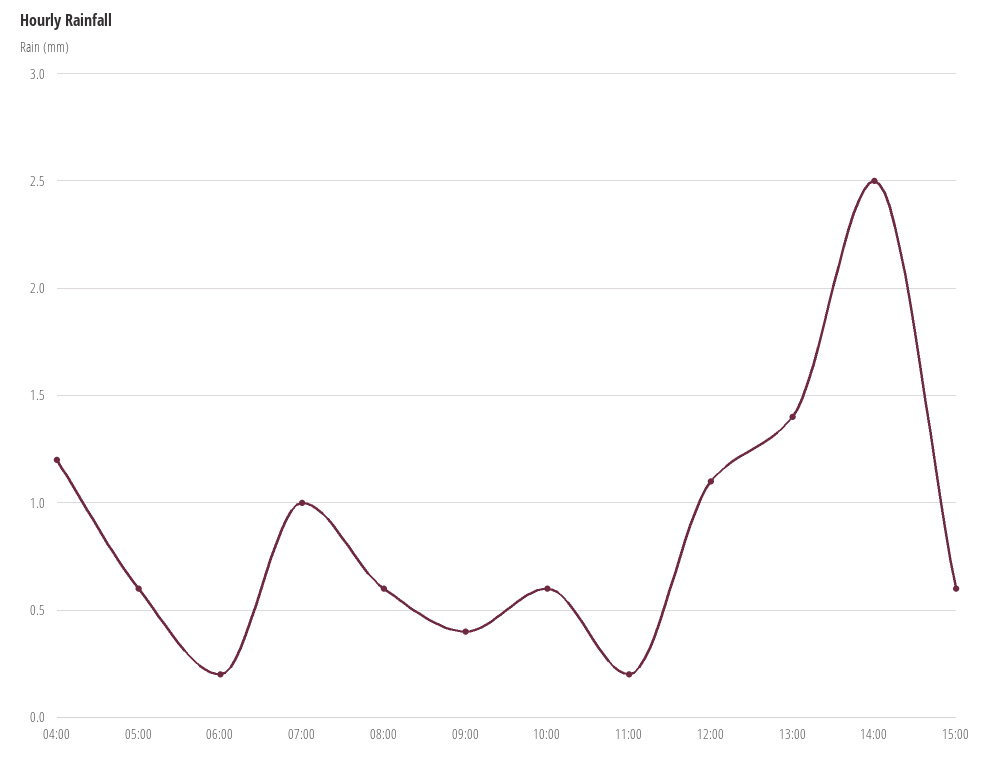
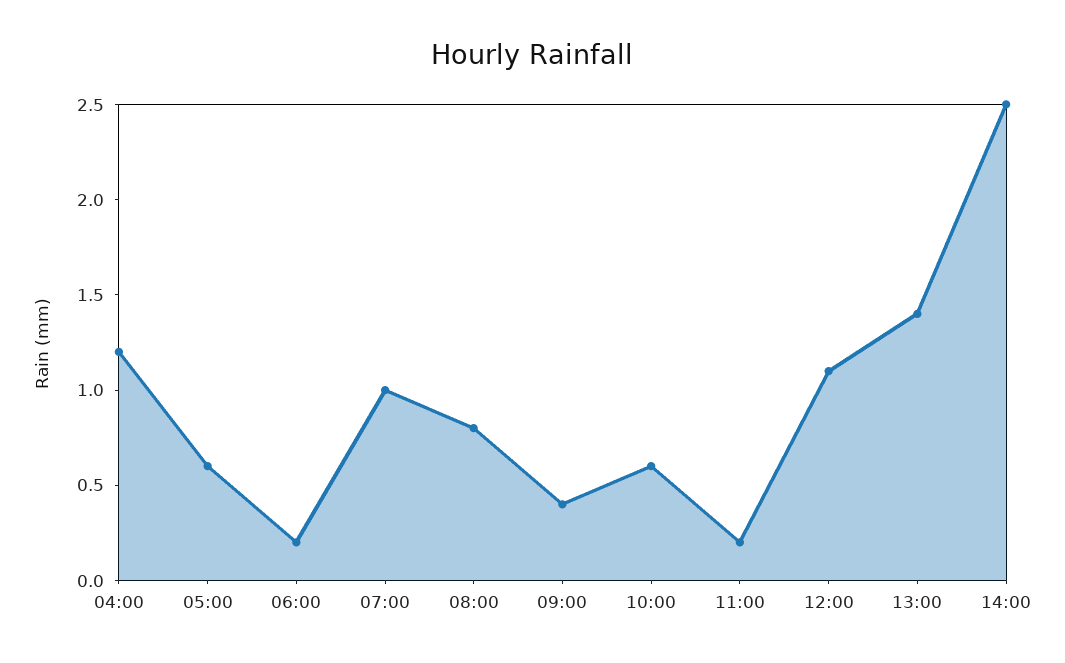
  {
    "04:00": 1.2,
    "05:00": 0.6,
    "06:00": 0.2,
    "07:00": 1,
-   "08:00": 0.6,
+   "08:00": 0.8,
    "09:00": 0.4,
    "10:00": 0.6,
    "11:00": 0.2,
    "12:00": 1.1,
    "13:00": 1.4,
-   "14:00": 2.5,
+   "14:00": 2.5
-   "15:00": 0.6
  }

